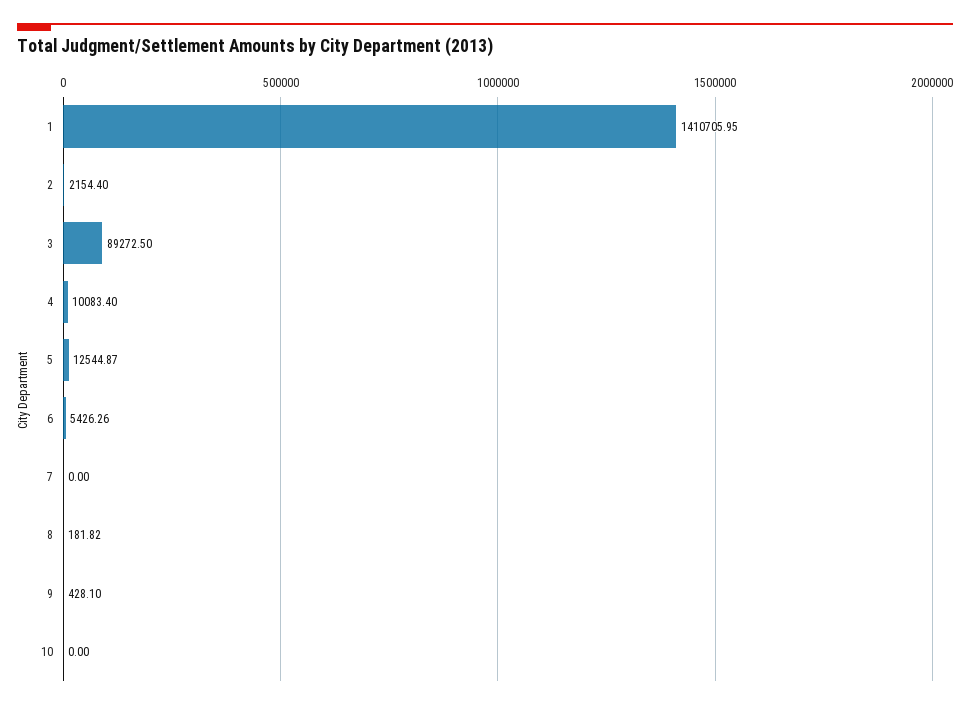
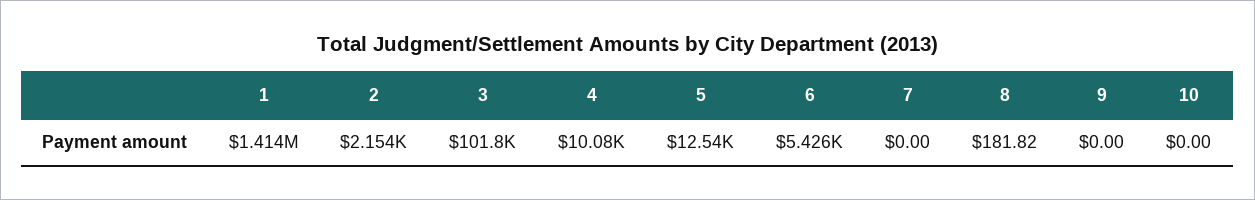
  {
-   "1": 1410705.95,
+   "1": 1414000,
    "2": 2154.4,
-   "3": 89272.5,
+   "3": 101800,
    "4": 10083.4,
    "5": 12544.87,
    "6": 5426.26,
    "7": 0,
    "8": 181.82,
-   "9": 428.1,
+   "9": 0,
    "10": 0
  }

